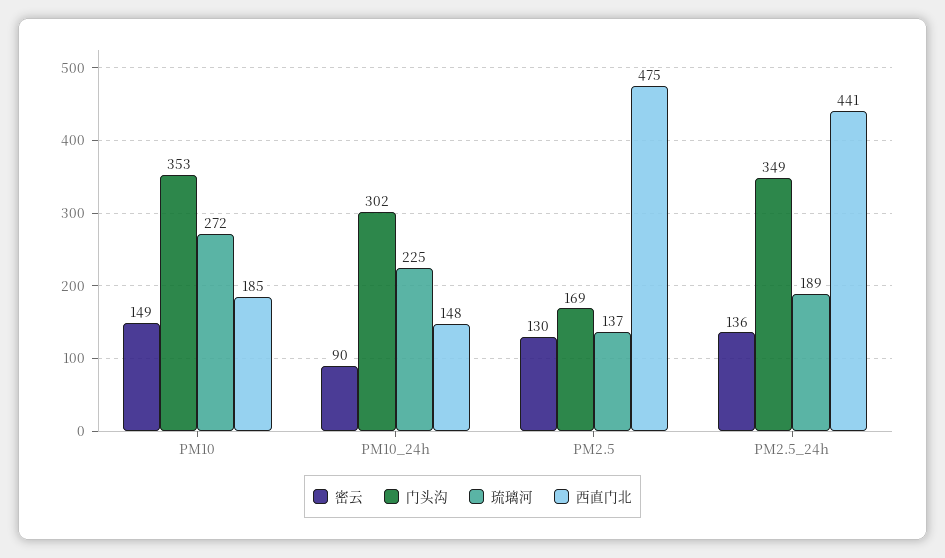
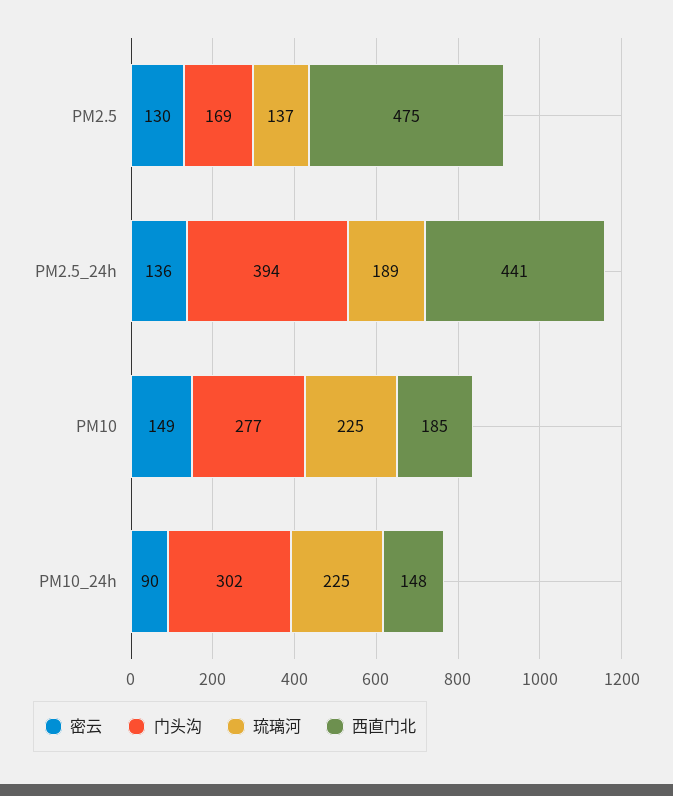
  {
    "密云": {
      "PM10": 149,
      "PM10_24h": 90,
      "PM2.5": 130,
      "PM2.5_24h": 136
    },
    "门头沟": {
-     "PM10": 353,
+     "PM10": 277,
      "PM10_24h": 302,
      "PM2.5": 169,
-     "PM2.5_24h": 349
+     "PM2.5_24h": 394
    },
    "琉璃河": {
-     "PM10": 272,
+     "PM10": 225,
      "PM10_24h": 225,
      "PM2.5": 137,
      "PM2.5_24h": 189
    },
    "西直门北": {
      "PM10": 185,
      "PM10_24h": 148,
      "PM2.5": 475,
      "PM2.5_24h": 441
    }
  }

